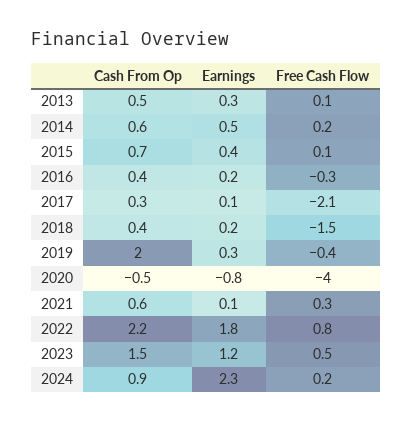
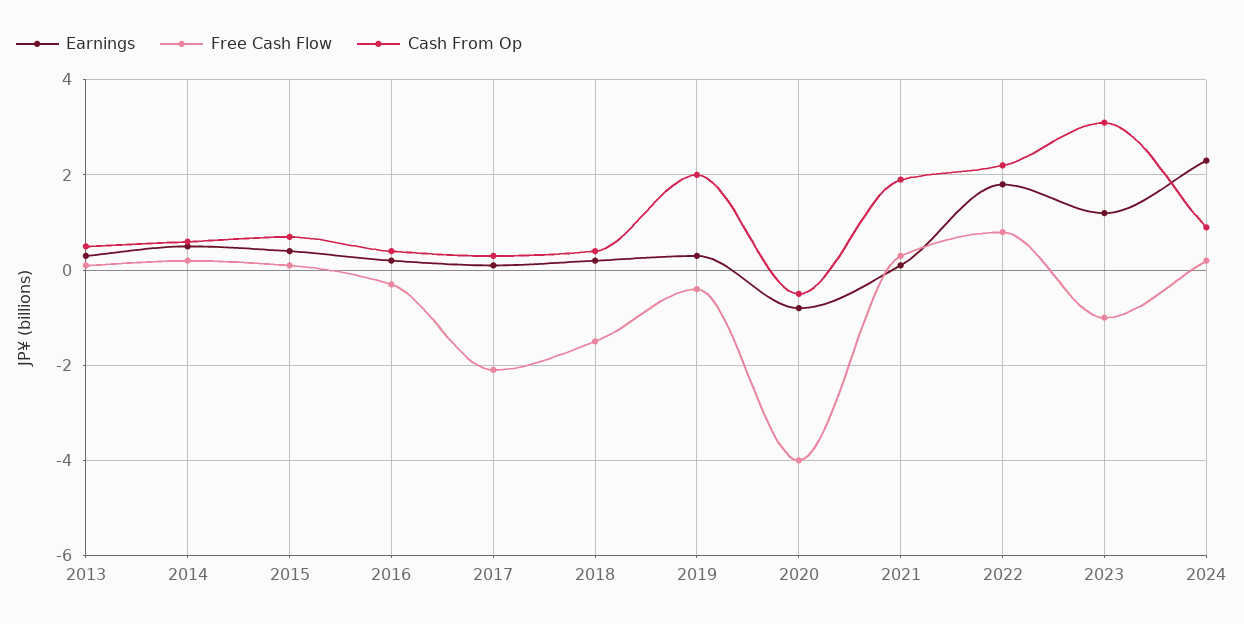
  {
    "Cash From Op": {
      "2013": 0.5,
      "2014": 0.6,
      "2015": 0.7,
      "2016": 0.4,
      "2017": 0.3,
      "2018": 0.4,
      "2019": 2,
      "2020": -0.5,
-     "2021": 0.6,
+     "2021": 2,
      "2022": 2.2,
-     "2023": 1.5,
+     "2023": 3,
      "2024": 0.9
    },
    "Earnings": {
      "2013": 0.3,
      "2014": 0.5,
      "2015": 0.4,
      "2016": 0.2,
      "2017": 0.1,
      "2018": 0.2,
      "2019": 0.3,
      "2020": -0.8,
      "2021": 0.1,
      "2022": 1.8,
      "2023": 1.2,
      "2024": 2.3
    },
    "Free Cash Flow": {
      "2013": 0.1,
      "2014": 0.2,
      "2015": 0.1,
      "2016": -0.3,
      "2017": -2.1,
      "2018": -1.5,
      "2019": -0.4,
      "2020": -4,
      "2021": 0.3,
      "2022": 0.8,
-     "2023": 0.5,
+     "2023": -1,
      "2024": 0.2
    }
  }

